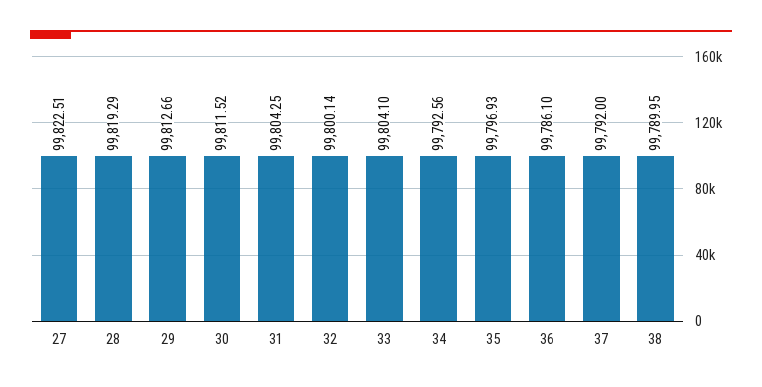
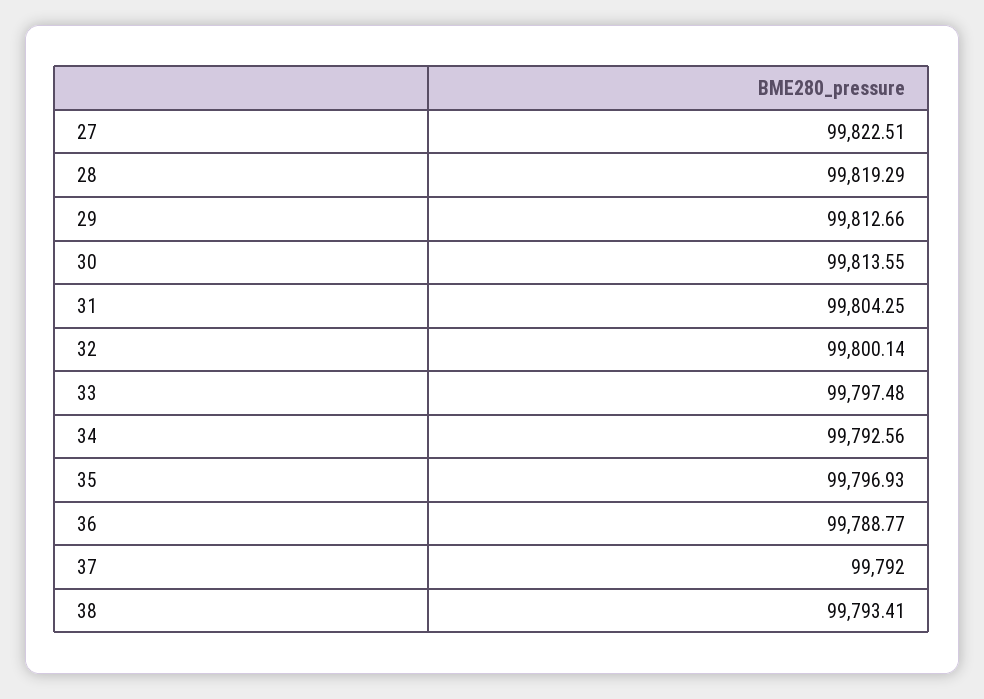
  {
    "27": 99822.51,
    "28": 99819.29,
    "29": 99812.66,
-   "30": 99811.52,
+   "30": 99813.55,
    "31": 99804.25,
    "32": 99800.14,
-   "33": 99804.1,
+   "33": 99797.48,
    "34": 99792.56,
    "35": 99796.93,
-   "36": 99786.1,
+   "36": 99788.77,
    "37": 99792,
-   "38": 99789.95
+   "38": 99793.41
  }

